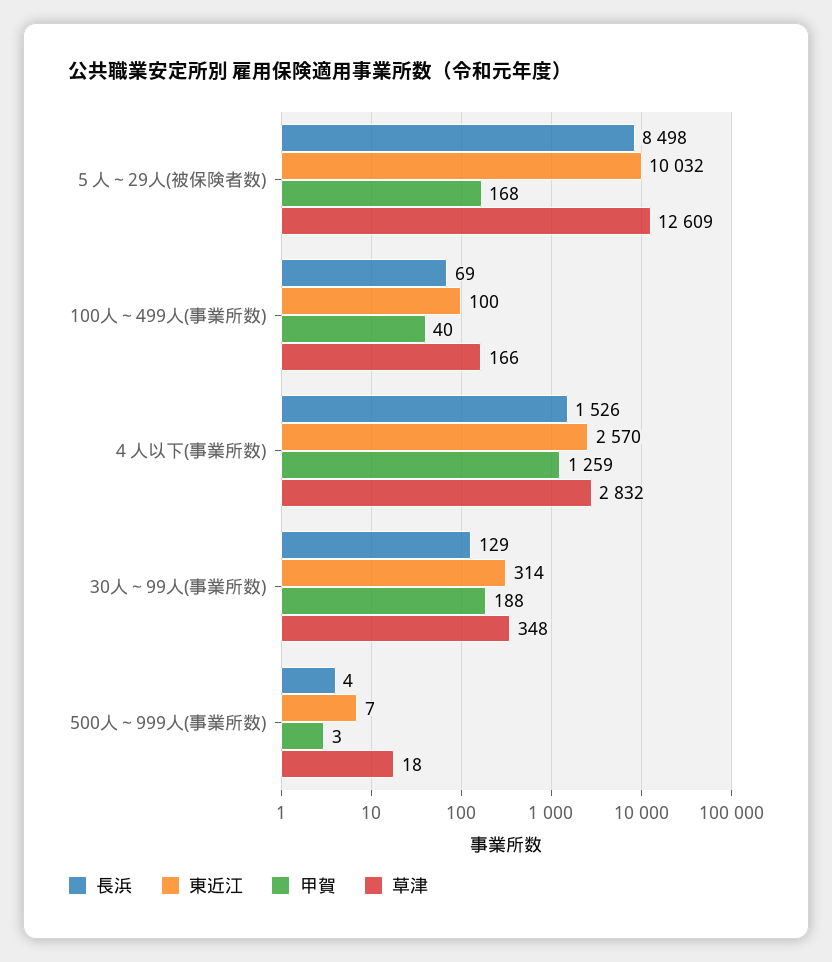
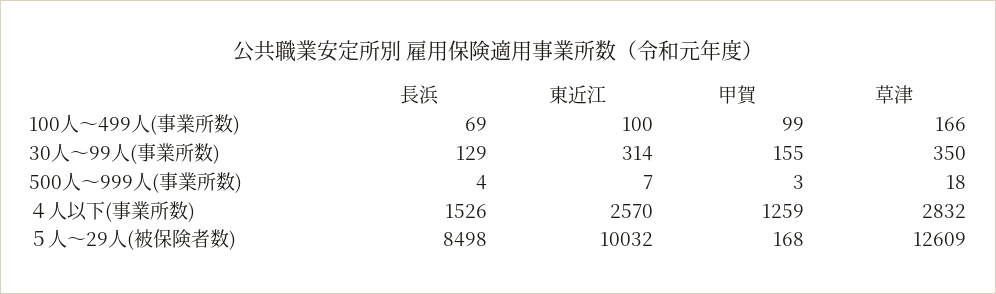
  {
    "長浜": {
      "５人～29人(被保険者数)": 8498,
      "100人～499人(事業所数)": 69,
      "４人以下(事業所数)": 1526,
      "30人～99人(事業所数)": 129,
      "500人～999人(事業所数)": 4
    },
    "東近江": {
      "５人～29人(被保険者数)": 10032,
      "100人～499人(事業所数)": 100,
      "４人以下(事業所数)": 2570,
      "30人～99人(事業所数)": 314,
      "500人～999人(事業所数)": 7
    },
    "甲賀": {
      "５人～29人(被保険者数)": 168,
-     "100人～499人(事業所数)": 40,
+     "100人～499人(事業所数)": 99,
      "４人以下(事業所数)": 1259,
-     "30人～99人(事業所数)": 188,
+     "30人～99人(事業所数)": 155,
      "500人～999人(事業所数)": 3
    },
    "草津": {
      "５人～29人(被保険者数)": 12609,
      "100人～499人(事業所数)": 166,
      "４人以下(事業所数)": 2832,
-     "30人～99人(事業所数)": 348,
+     "30人～99人(事業所数)": 350,
      "500人～999人(事業所数)": 18
    }
  }

